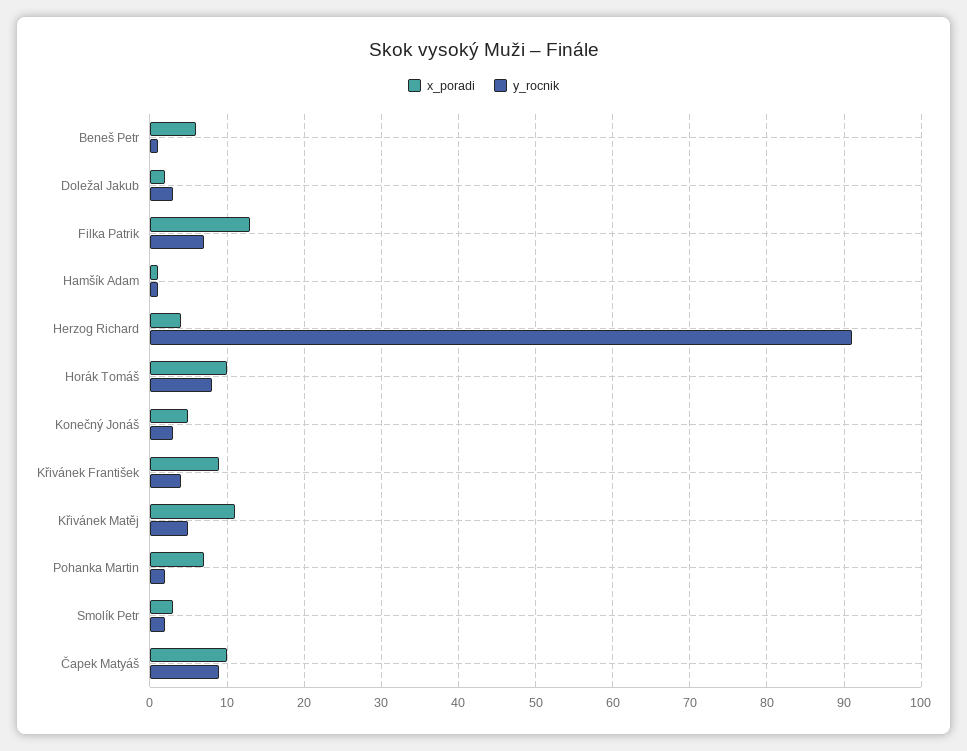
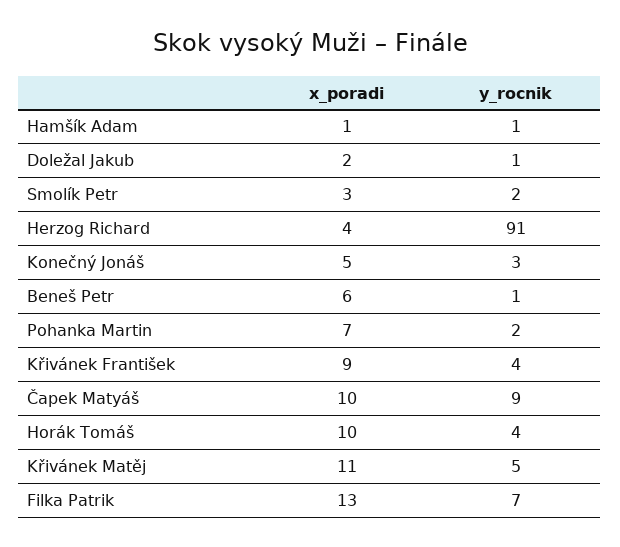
  {
    "x_poradi": {
      "Beneš Petr": 6,
      "Doležal Jakub": 2,
      "Filka Patrik": 13,
      "Hamšík Adam": 1,
      "Herzog Richard": 4,
      "Horák Tomáš": 10,
      "Konečný Jonáš": 5,
      "Křivánek František": 9,
      "Křivánek Matěj": 11,
      "Pohanka Martin": 7,
      "Smolík Petr": 3,
      "Čapek Matyáš": 10
    },
    "y_rocnik": {
      "Beneš Petr": 1,
-     "Doležal Jakub": 3,
+     "Doležal Jakub": 1,
      "Filka Patrik": 7,
      "Hamšík Adam": 1,
      "Herzog Richard": 91,
-     "Horák Tomáš": 8,
+     "Horák Tomáš": 4,
      "Konečný Jonáš": 3,
      "Křivánek František": 4,
      "Křivánek Matěj": 5,
      "Pohanka Martin": 2,
      "Smolík Petr": 2,
      "Čapek Matyáš": 9
    }
  }

